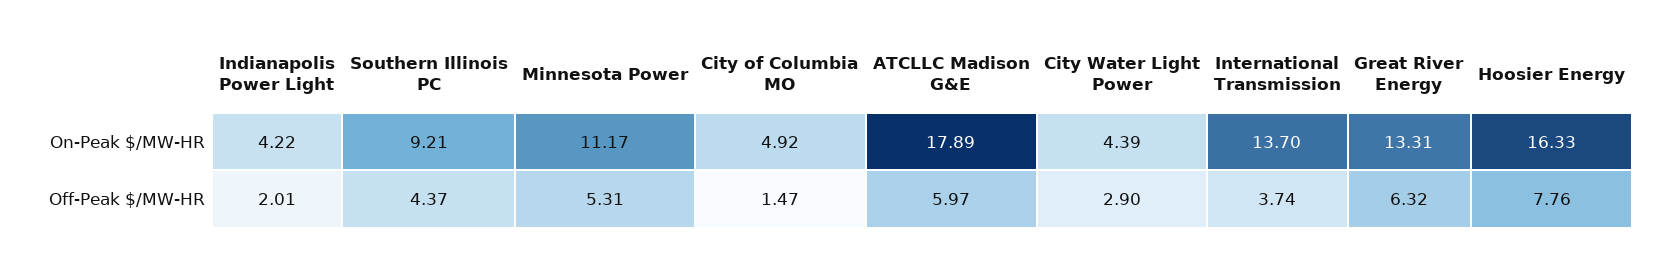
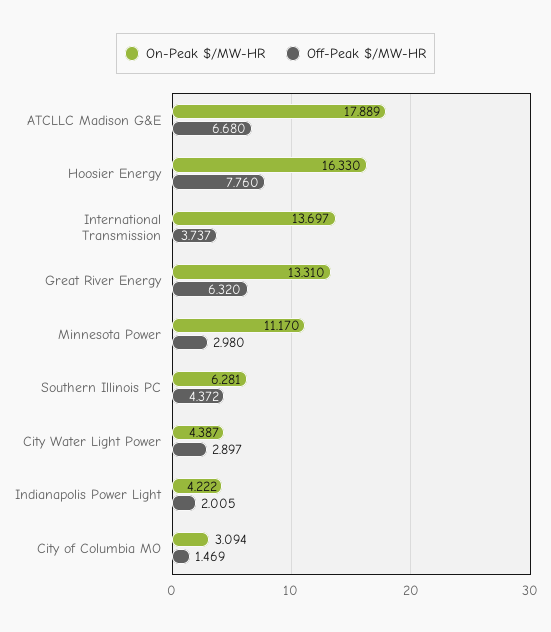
  {
    "On-Peak $/MW-HR": {
      "Indianapolis Power Light": 4.222,
-     "Southern Illinois PC": 9.21,
+     "Southern Illinois PC": 6.281,
      "Minnesota Power": 11.17,
-     "City of Columbia MO": 4.92,
+     "City of Columbia MO": 3.094,
      "ATCLLC Madison G&E": 17.889,
      "City Water Light Power": 4.387,
      "International Transmission": 13.697,
      "Great River Energy": 13.31,
      "Hoosier Energy": 16.33
    },
    "Off-Peak $/MW-HR": {
      "Indianapolis Power Light": 2.005,
      "Southern Illinois PC": 4.372,
-     "Minnesota Power": 5.31,
+     "Minnesota Power": 2.98,
      "City of Columbia MO": 1.469,
-     "ATCLLC Madison G&E": 5.97,
+     "ATCLLC Madison G&E": 6.68,
      "City Water Light Power": 2.897,
      "International Transmission": 3.737,
      "Great River Energy": 6.32,
      "Hoosier Energy": 7.76
    }
  }

